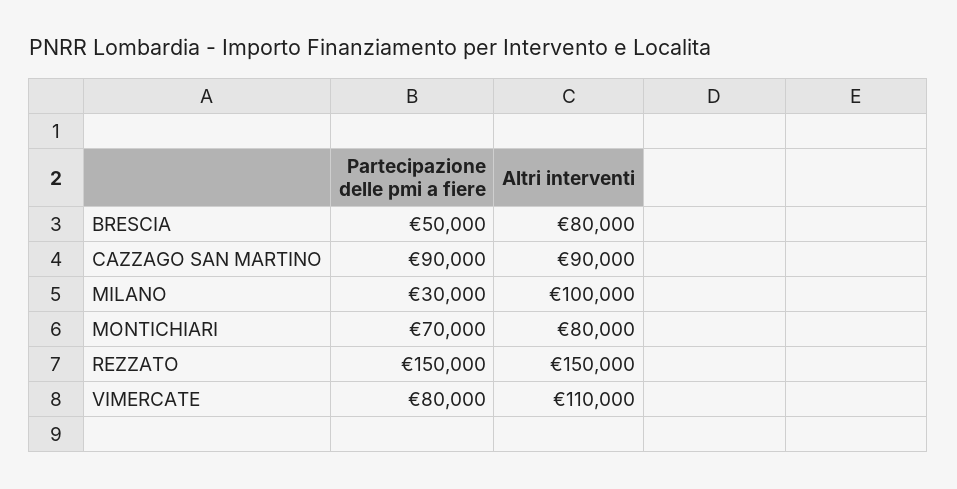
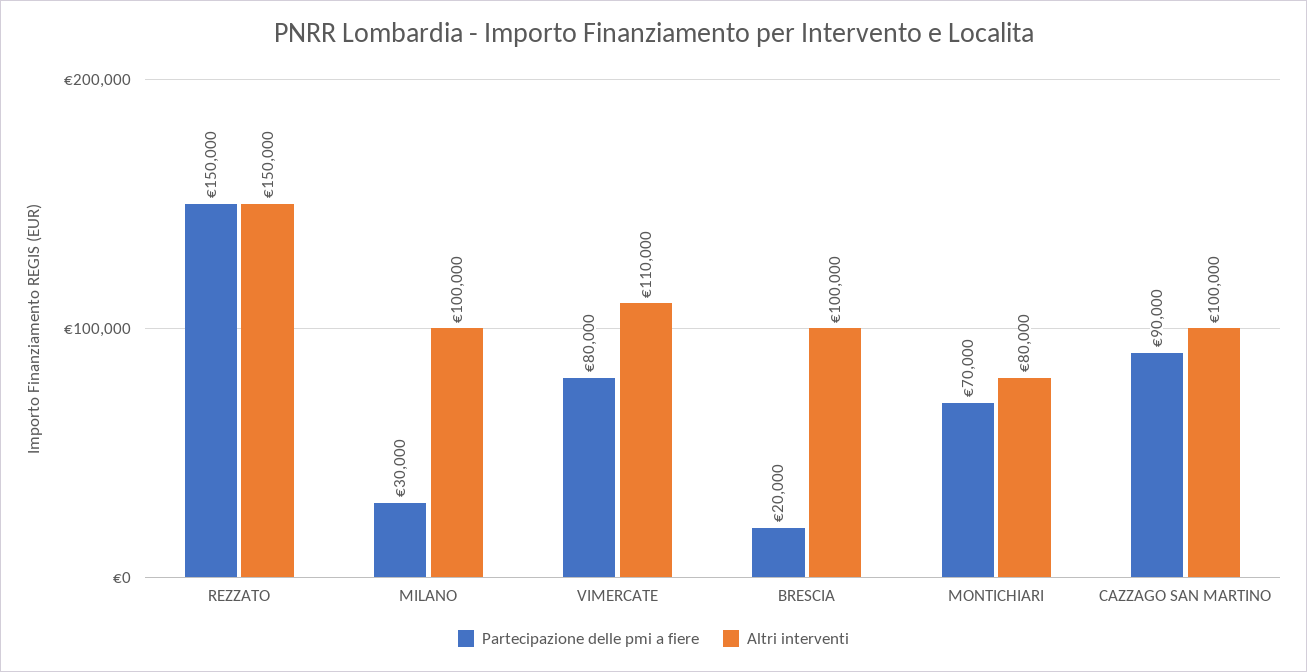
  {
    "Partecipazione delle pmi a fiere": {
-     "BRESCIA": 50000,
+     "BRESCIA": 20000,
      "CAZZAGO SAN MARTINO": 90000,
      "MILANO": 30000,
      "MONTICHIARI": 70000,
      "REZZATO": 150000,
      "VIMERCATE": 80000
    },
    "Altri interventi": {
-     "BRESCIA": 80000,
+     "BRESCIA": 100000,
-     "CAZZAGO SAN MARTINO": 90000,
+     "CAZZAGO SAN MARTINO": 100000,
      "MILANO": 100000,
      "MONTICHIARI": 80000,
      "REZZATO": 150000,
      "VIMERCATE": 110000
    }
  }

